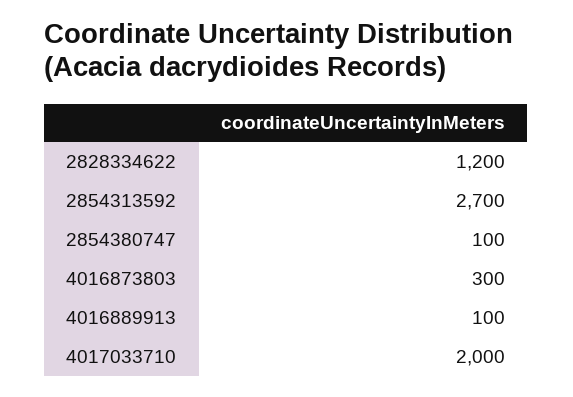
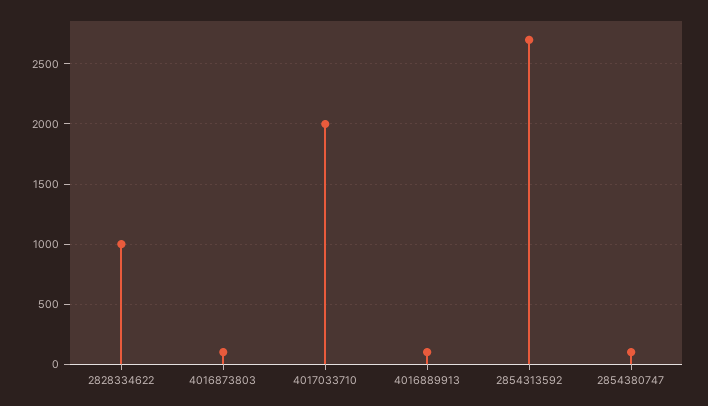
  {
-   "2828334622": 1200,
+   "2828334622": 1000,
    "2854313592": 2700,
    "2854380747": 100,
-   "4016873803": 300,
+   "4016873803": 100,
    "4016889913": 100,
    "4017033710": 2000
  }

